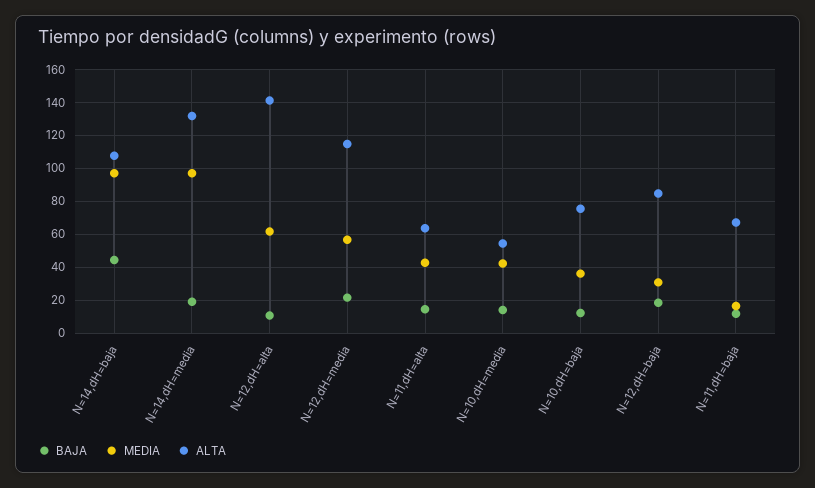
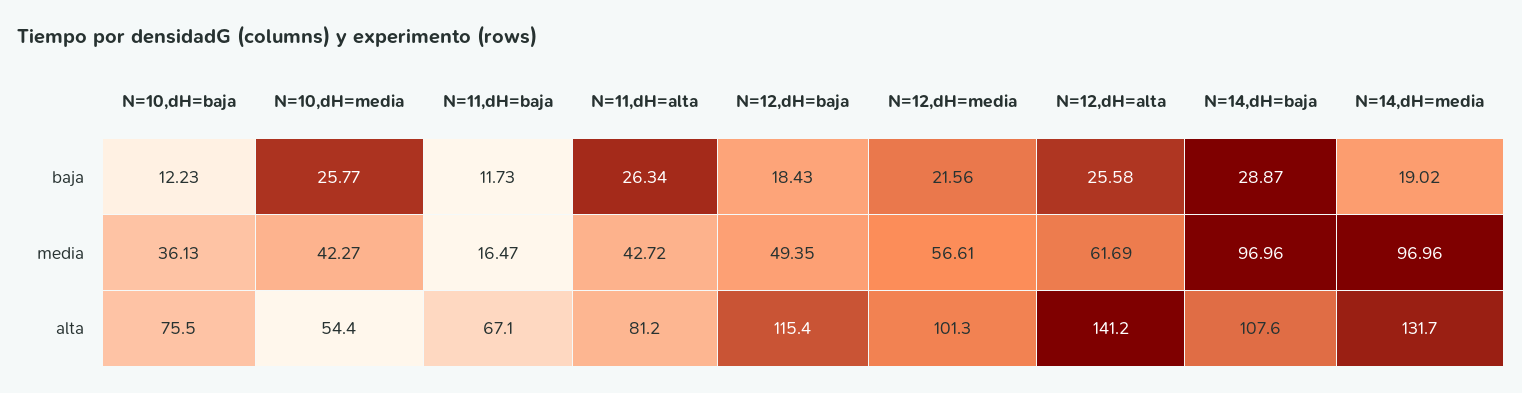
  {
    "BAJA": {
-     "N=14,dH=baja": 45,
+     "N=14,dH=baja": 28.87,
      "N=14,dH=media": 19.02,
-     "N=12,dH=alta": 10,
+     "N=12,dH=alta": 25.58,
      "N=12,dH=media": 21.56,
-     "N=11,dH=alta": 15,
+     "N=11,dH=alta": 26.34,
-     "N=10,dH=media": 15,
+     "N=10,dH=media": 25.77,
      "N=10,dH=baja": 12.23,
      "N=12,dH=baja": 18.43,
      "N=11,dH=baja": 11.73
    },
    "MEDIA": {
      "N=14,dH=baja": 96.96,
      "N=14,dH=media": 96.96,
      "N=12,dH=alta": 61.69,
      "N=12,dH=media": 56.61,
      "N=11,dH=alta": 42.72,
      "N=10,dH=media": 42.27,
      "N=10,dH=baja": 36.13,
-     "N=12,dH=baja": 30,
+     "N=12,dH=baja": 49.35,
      "N=11,dH=baja": 16.47
    },
    "ALTA": {
      "N=14,dH=baja": 107.6,
      "N=14,dH=media": 131.7,
      "N=12,dH=alta": 141.2,
-     "N=12,dH=media": 115,
+     "N=12,dH=media": 101.3,
-     "N=11,dH=alta": 65,
+     "N=11,dH=alta": 81.2,
      "N=10,dH=media": 54.4,
      "N=10,dH=baja": 75.5,
-     "N=12,dH=baja": 85,
+     "N=12,dH=baja": 115.4,
      "N=11,dH=baja": 67.1
    }
  }

